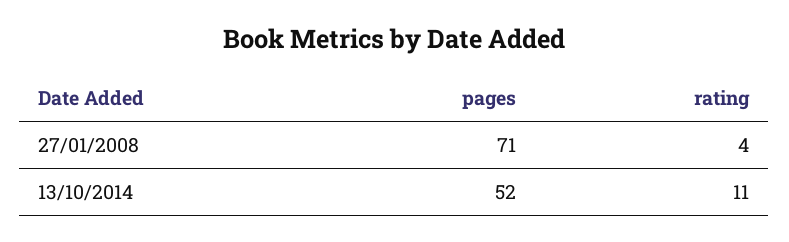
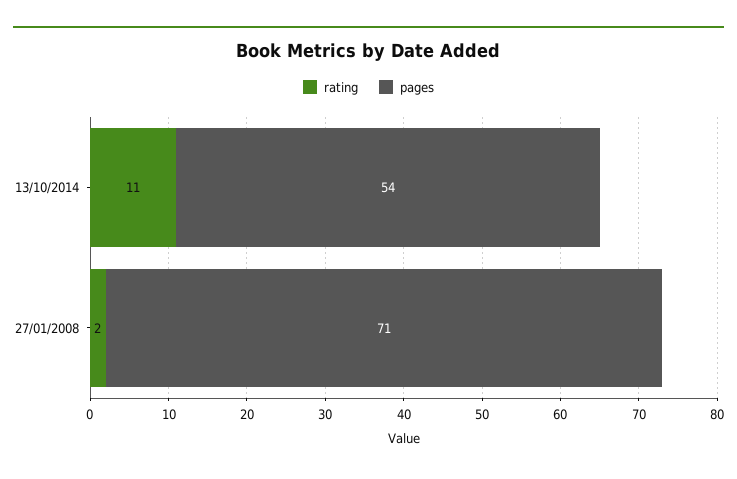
  {
    "pages": {
      "27/01/2008": 71,
-     "13/10/2014": 52
+     "13/10/2014": 54
    },
    "rating": {
-     "27/01/2008": 4,
+     "27/01/2008": 2,
      "13/10/2014": 11
    }
  }

